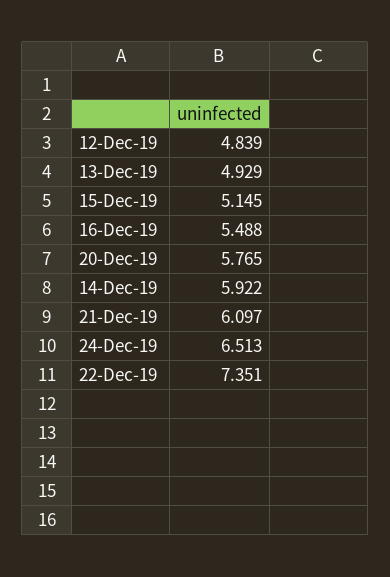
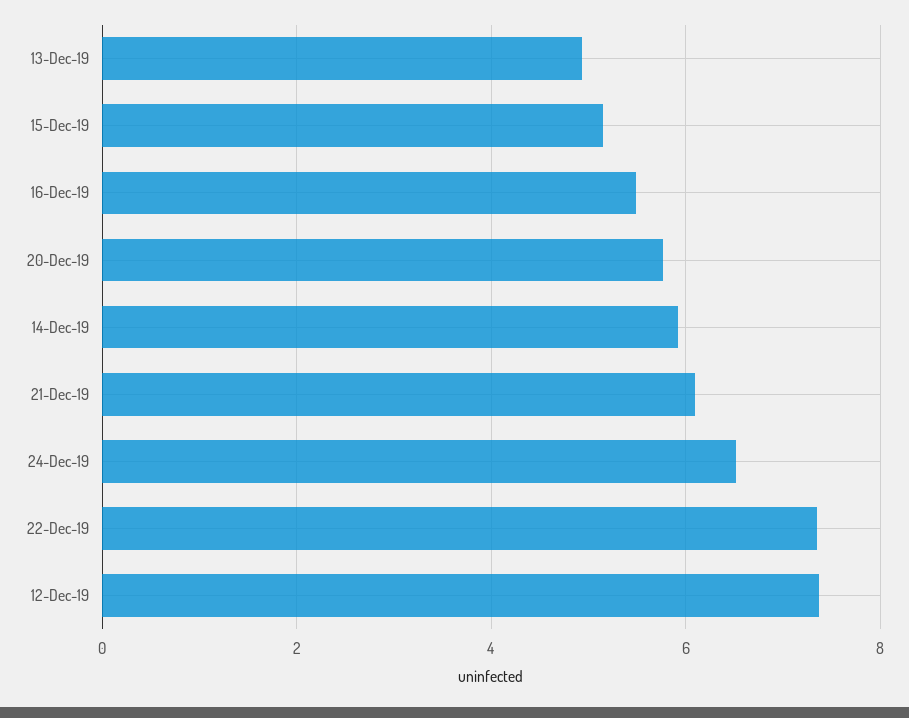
  {
-   "12-Dec-19": 4.839,
+   "12-Dec-19": 7.4,
    "13-Dec-19": 4.929,
    "15-Dec-19": 5.145,
    "16-Dec-19": 5.488,
    "20-Dec-19": 5.765,
    "14-Dec-19": 5.922,
    "21-Dec-19": 6.097,
    "24-Dec-19": 6.513,
    "22-Dec-19": 7.351
  }

